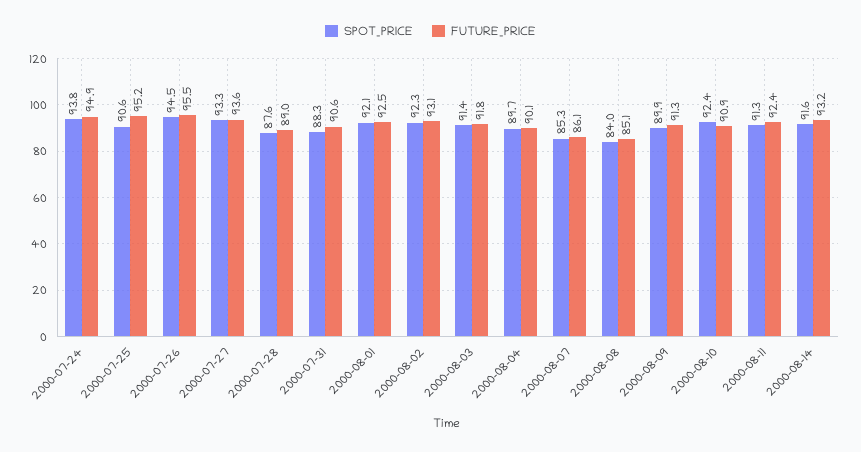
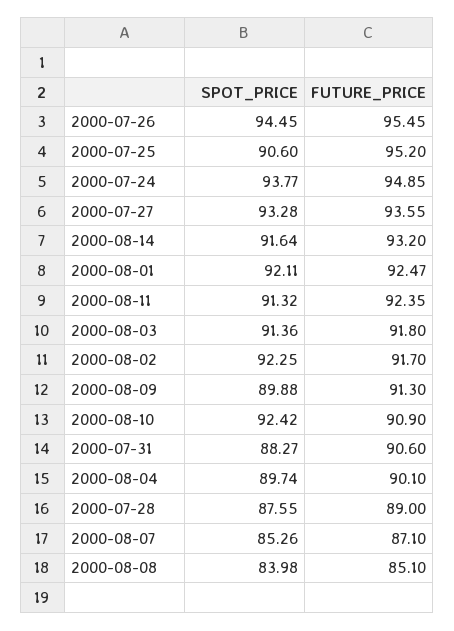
  {
    "SPOT_PRICE": {
      "2000-07-24": 93.77,
      "2000-07-25": 90.6,
      "2000-07-26": 94.45,
      "2000-07-27": 93.28,
      "2000-07-28": 87.55,
      "2000-07-31": 88.27,
      "2000-08-01": 92.11,
      "2000-08-02": 92.25,
      "2000-08-03": 91.36,
      "2000-08-04": 89.74,
      "2000-08-07": 85.26,
      "2000-08-08": 83.98,
      "2000-08-09": 89.88,
      "2000-08-10": 92.42,
      "2000-08-11": 91.32,
      "2000-08-14": 91.64
    },
    "FUTURE_PRICE": {
      "2000-07-24": 94.85,
      "2000-07-25": 95.2,
      "2000-07-26": 95.45,
      "2000-07-27": 93.55,
      "2000-07-28": 89,
      "2000-07-31": 90.6,
      "2000-08-01": 92.47,
-     "2000-08-02": 93.1,
+     "2000-08-02": 91.7,
      "2000-08-03": 91.8,
      "2000-08-04": 90.1,
-     "2000-08-07": 86.1,
+     "2000-08-07": 87.1,
      "2000-08-08": 85.1,
      "2000-08-09": 91.3,
      "2000-08-10": 90.9,
      "2000-08-11": 92.35,
      "2000-08-14": 93.2
    }
  }

